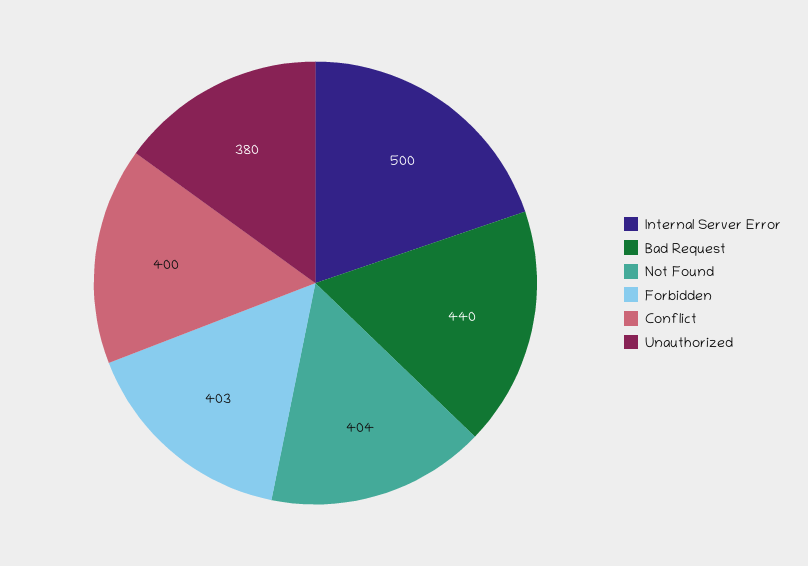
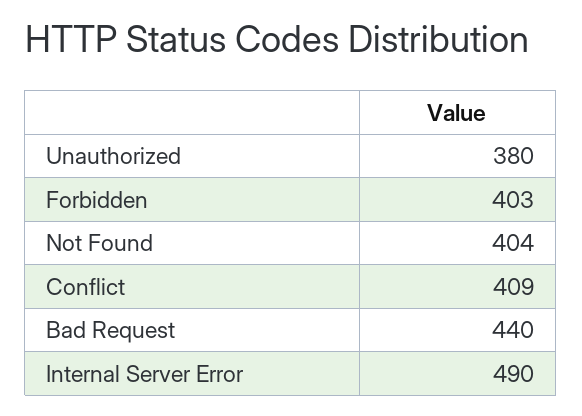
  {
-   "Internal Server Error": 500,
+   "Internal Server Error": 490,
    "Bad Request": 440,
    "Not Found": 404,
    "Forbidden": 403,
-   "Conflict": 400,
+   "Conflict": 409,
    "Unauthorized": 380
  }

